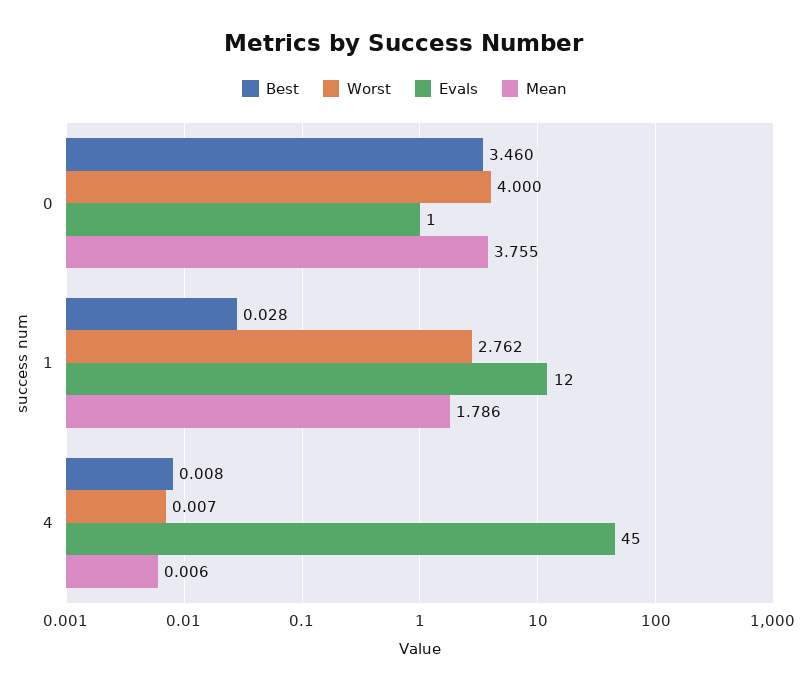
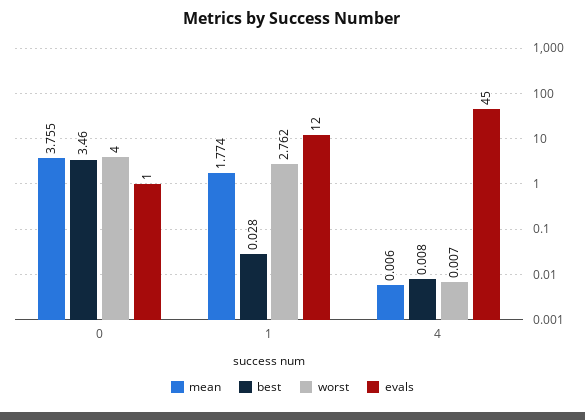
  {
    "Best": {
      "0": 3.46,
      "1": 0.028,
      "4": 0.008
    },
    "Worst": {
      "0": 4,
      "1": 2.762,
      "4": 0.007
    },
    "Evals": {
      "0": 1,
      "1": 12,
      "4": 45
    },
    "Mean": {
      "0": 3.755,
-     "1": 1.786,
+     "1": 1.774,
      "4": 0.006
    }
  }

